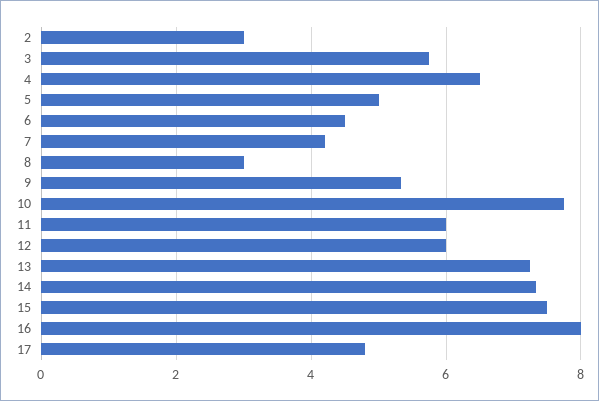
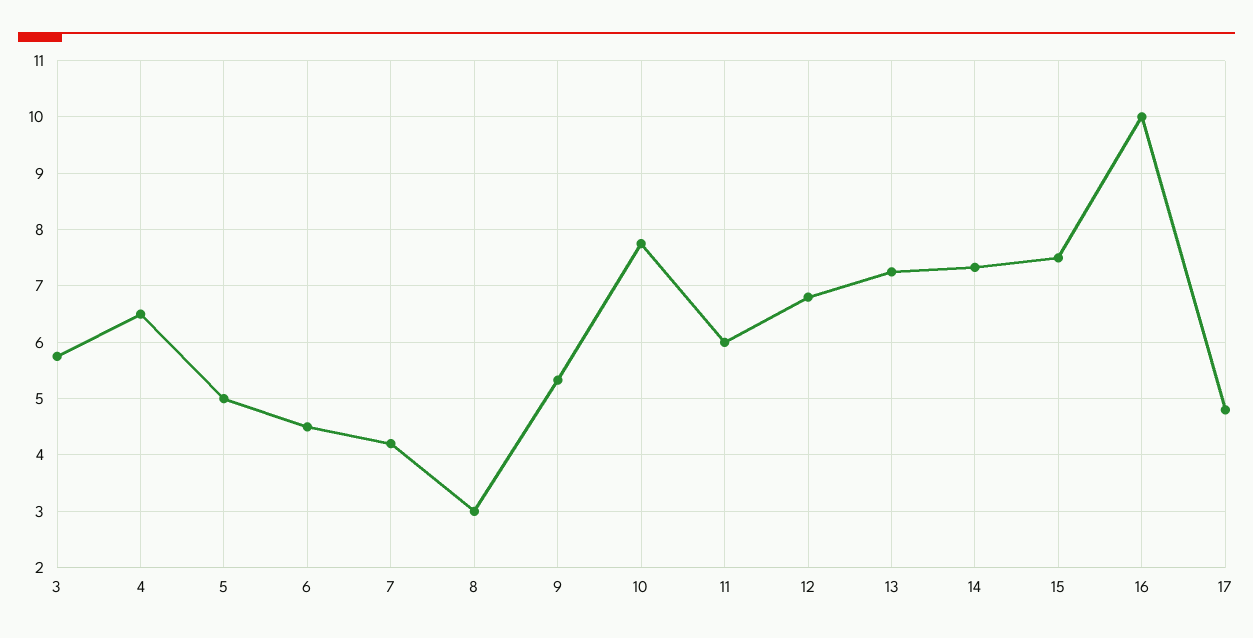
  {
-   "2": 3,
    "3": 5.8,
    "4": 6.6,
    "5": 5,
    "6": 4.6,
    "7": 4.2,
    "8": 3,
    "9": 5.4,
    "10": 7.8,
    "11": 6,
-   "12": 6,
+   "12": 6.8,
    "13": 7.2,
    "14": 7.4,
    "15": 7.6,
-   "16": 8,
+   "16": 10,
    "17": 4.8
  }

